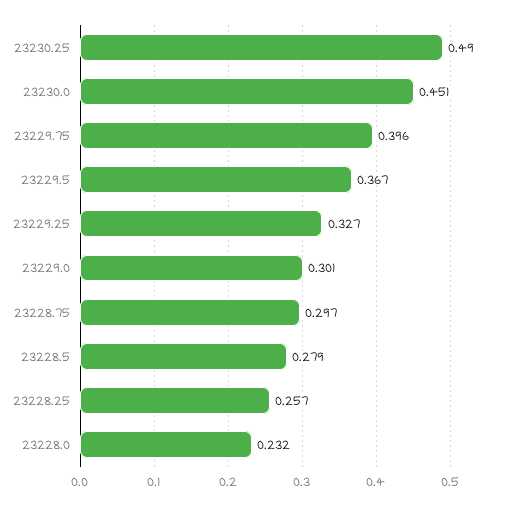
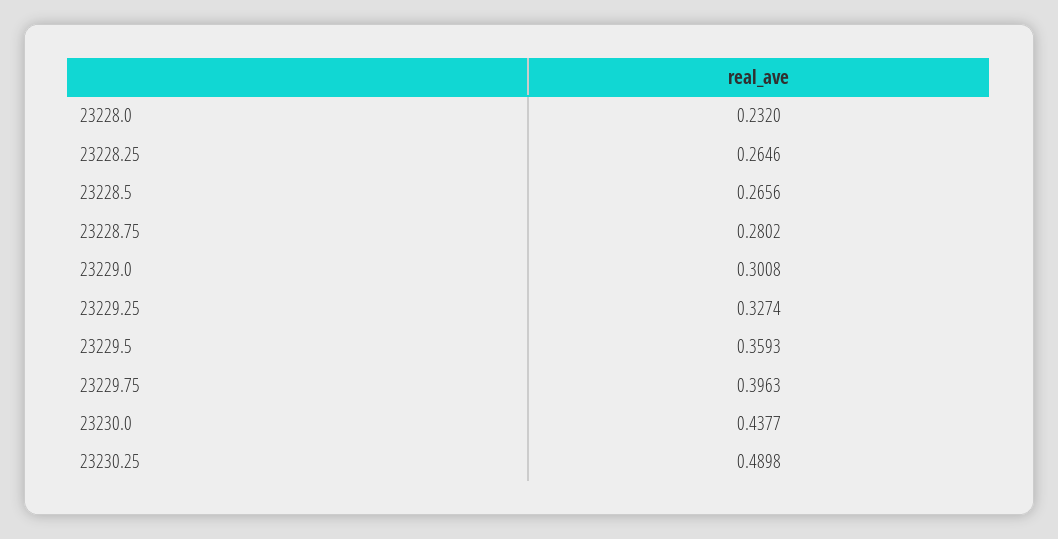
  {
    "23230.25": 0.4898,
-   "23230.0": 0.451,
+   "23230.0": 0.4377,
    "23229.75": 0.3963,
-   "23229.5": 0.367,
+   "23229.5": 0.3593,
    "23229.25": 0.3274,
    "23229.0": 0.3008,
-   "23228.75": 0.297,
+   "23228.75": 0.2802,
-   "23228.5": 0.279,
+   "23228.5": 0.2656,
-   "23228.25": 0.257,
+   "23228.25": 0.2646,
    "23228.0": 0.232
  }

